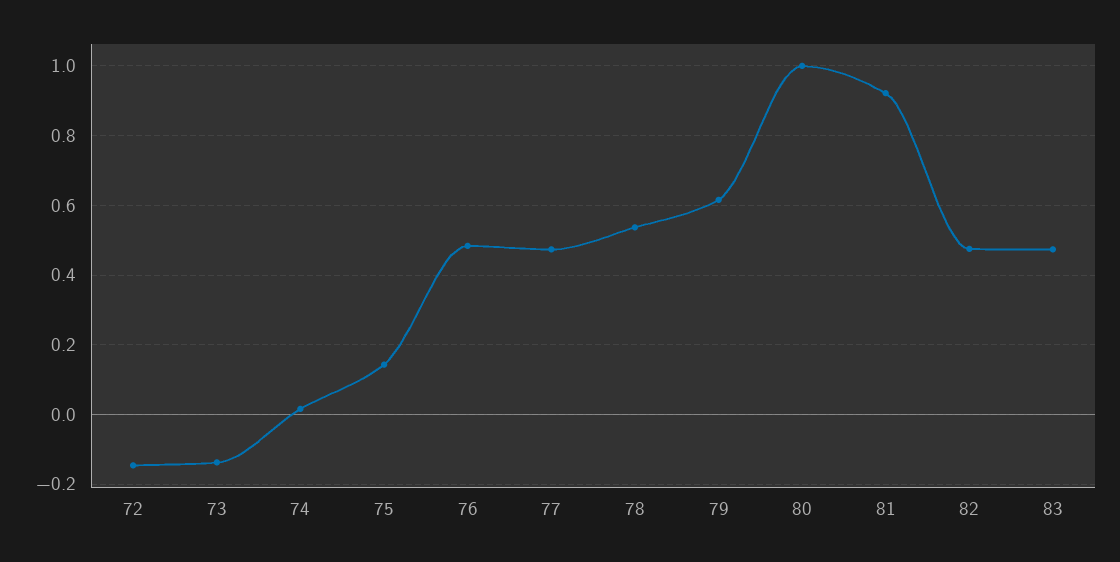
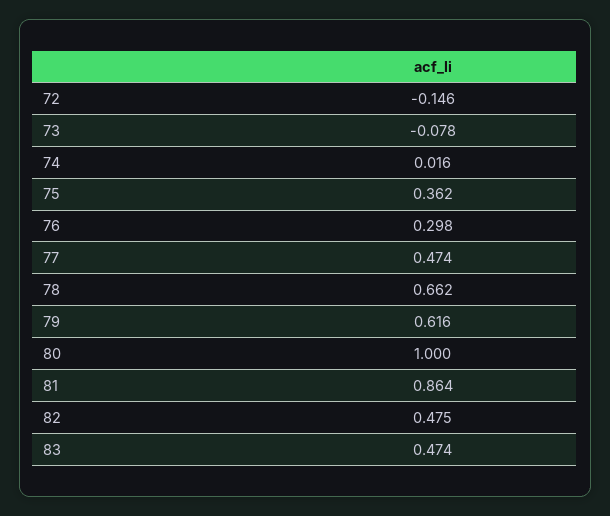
  {
    "72": -0.146,
-   "73": -0.14,
+   "73": -0.078,
    "74": 0.016,
-   "75": 0.14,
+   "75": 0.362,
-   "76": 0.48,
+   "76": 0.298,
    "77": 0.474,
-   "78": 0.54,
+   "78": 0.662,
    "79": 0.616,
    "80": 1,
-   "81": 0.92,
+   "81": 0.864,
    "82": 0.475,
    "83": 0.474
  }

